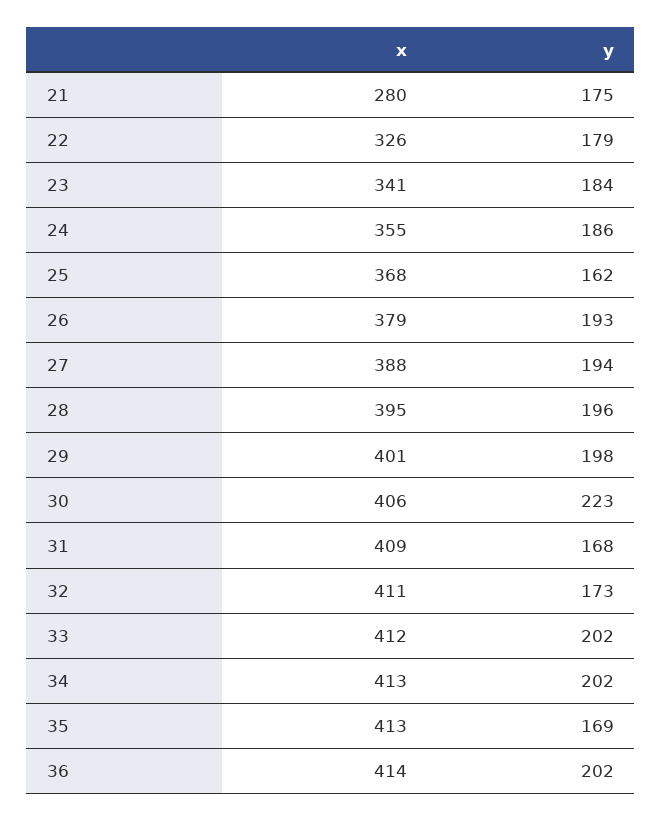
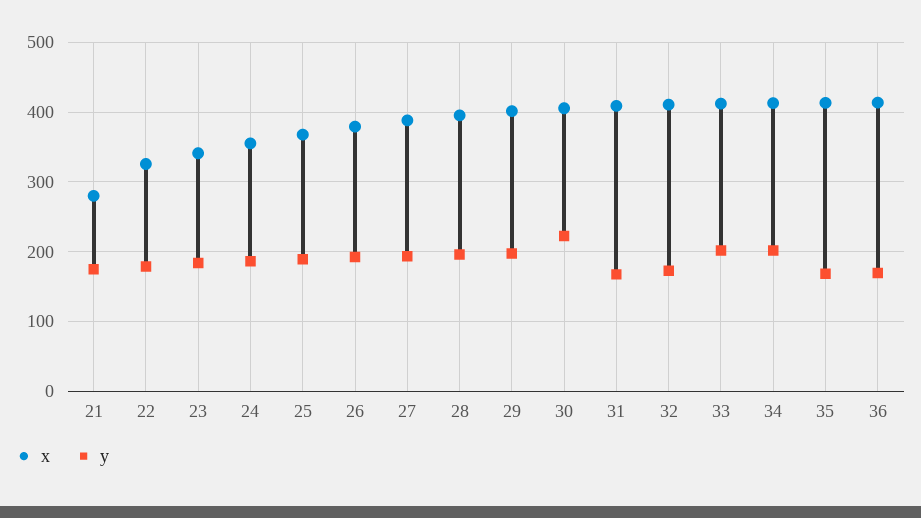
  {
    "x": {
      "21": 280,
      "22": 326,
      "23": 341,
      "24": 355,
      "25": 368,
      "26": 379,
      "27": 388,
      "28": 395,
      "29": 401,
      "30": 406,
      "31": 409,
      "32": 411,
      "33": 412,
      "34": 413,
      "35": 413,
      "36": 414
    },
    "y": {
      "21": 175,
      "22": 179,
      "23": 184,
      "24": 186,
-     "25": 162,
+     "25": 190,
      "26": 193,
      "27": 194,
      "28": 196,
      "29": 198,
      "30": 223,
      "31": 168,
      "32": 173,
      "33": 202,
      "34": 202,
      "35": 169,
-     "36": 202
+     "36": 170
    }
  }

